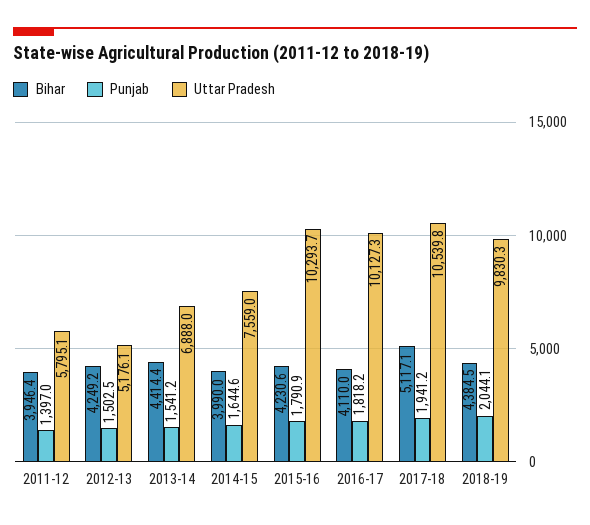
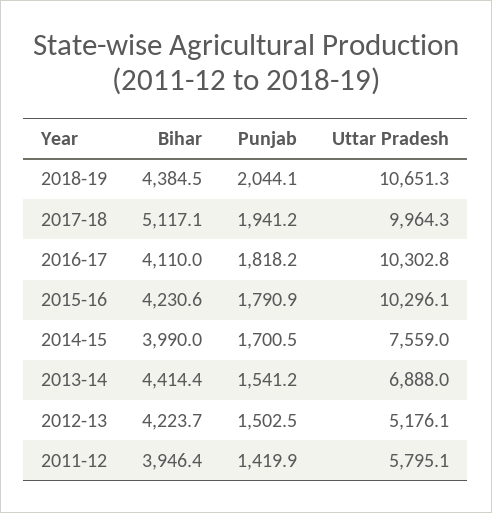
  {
    "Bihar": {
      "2011-12": 3946.4,
-     "2012-13": 4249.2,
+     "2012-13": 4223.7,
      "2013-14": 4414.4,
      "2014-15": 3990,
      "2015-16": 4230.6,
      "2016-17": 4110,
      "2017-18": 5117.1,
      "2018-19": 4384.5
    },
    "Punjab": {
-     "2011-12": 1397,
+     "2011-12": 1419.9,
      "2012-13": 1502.5,
      "2013-14": 1541.2,
-     "2014-15": 1644.6,
+     "2014-15": 1700.5,
      "2015-16": 1790.9,
      "2016-17": 1818.2,
      "2017-18": 1941.2,
      "2018-19": 2044.1
    },
    "Uttar Pradesh": {
      "2011-12": 5795.1,
      "2012-13": 5176.1,
      "2013-14": 6888,
      "2014-15": 7559,
-     "2015-16": 10293.7,
+     "2015-16": 10296.1,
-     "2016-17": 10127.3,
+     "2016-17": 10302.8,
-     "2017-18": 10539.8,
+     "2017-18": 9964.3,
-     "2018-19": 9830.3
+     "2018-19": 10651.3
    }
  }

